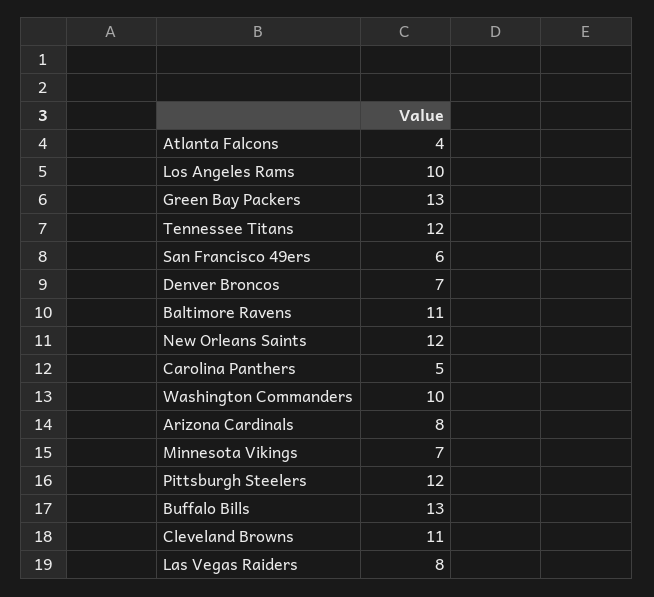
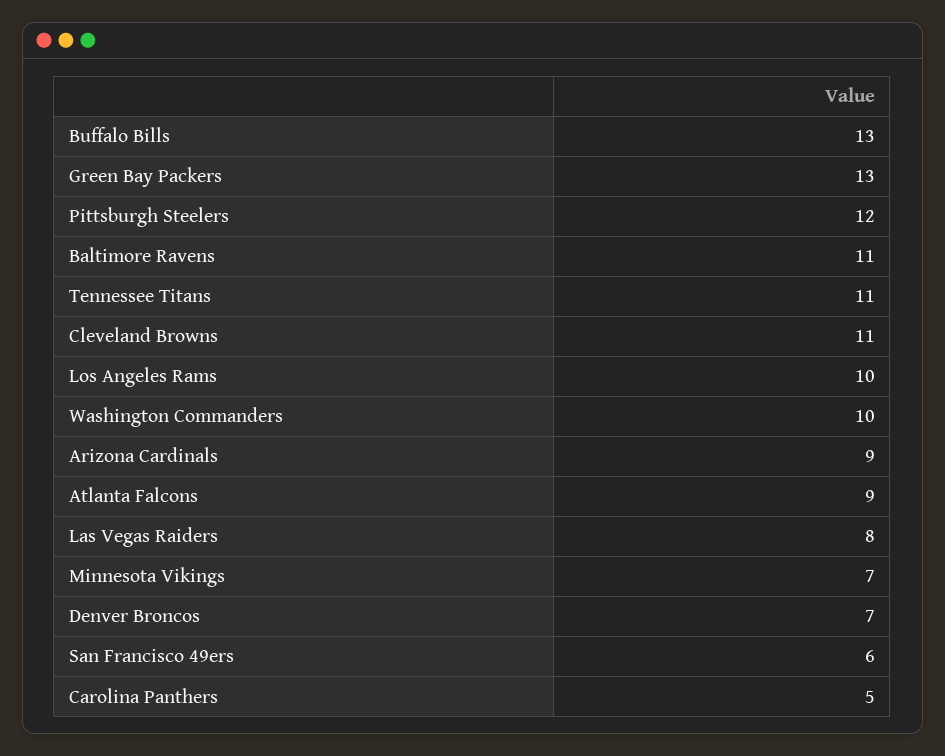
  {
-   "Atlanta Falcons": 4,
+   "Atlanta Falcons": 9,
    "Los Angeles Rams": 10,
    "Green Bay Packers": 13,
-   "Tennessee Titans": 12,
+   "Tennessee Titans": 11,
    "San Francisco 49ers": 6,
    "Denver Broncos": 7,
    "Baltimore Ravens": 11,
-   "New Orleans Saints": 12,
    "Carolina Panthers": 5,
    "Washington Commanders": 10,
-   "Arizona Cardinals": 8,
+   "Arizona Cardinals": 9,
    "Minnesota Vikings": 7,
    "Pittsburgh Steelers": 12,
    "Buffalo Bills": 13,
    "Cleveland Browns": 11,
    "Las Vegas Raiders": 8
  }

